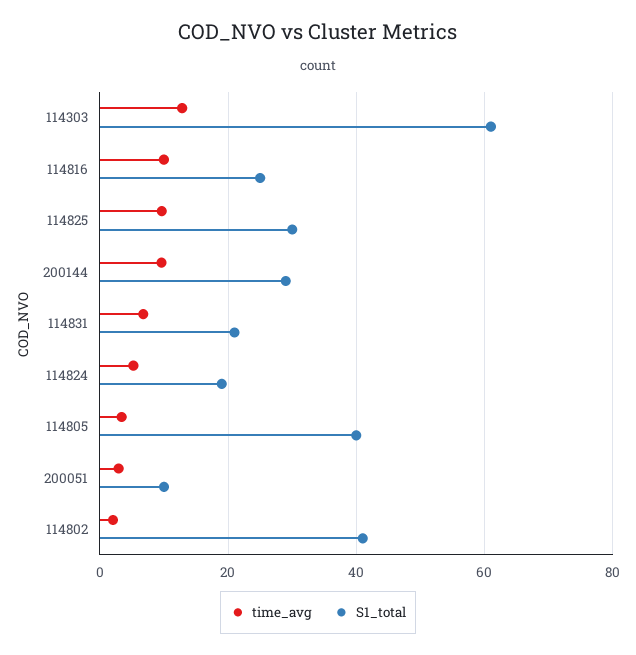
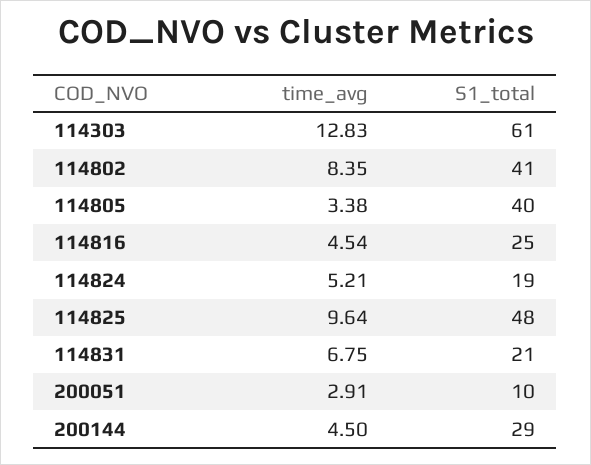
  {
    "time_avg": {
      "114303": 12.83,
-     "114816": 10,
+     "114816": 4.54,
      "114825": 9.64,
-     "200144": 10,
+     "200144": 4.5,
      "114831": 6.75,
      "114824": 5.21,
      "114805": 3.38,
      "200051": 2.91,
-     "114802": 2
+     "114802": 8.35
    },
    "S1_total": {
      "114303": 61,
      "114816": 25,
-     "114825": 30,
+     "114825": 48,
      "200144": 29,
      "114831": 21,
      "114824": 19,
      "114805": 40,
      "200051": 10,
      "114802": 41
    }
  }

